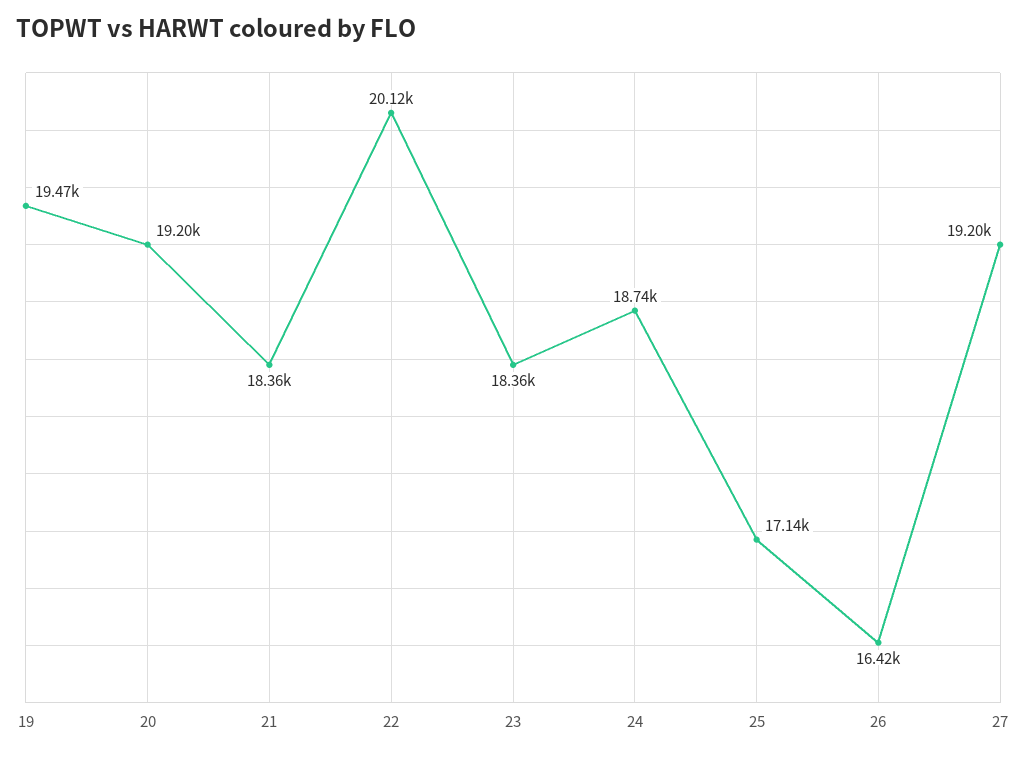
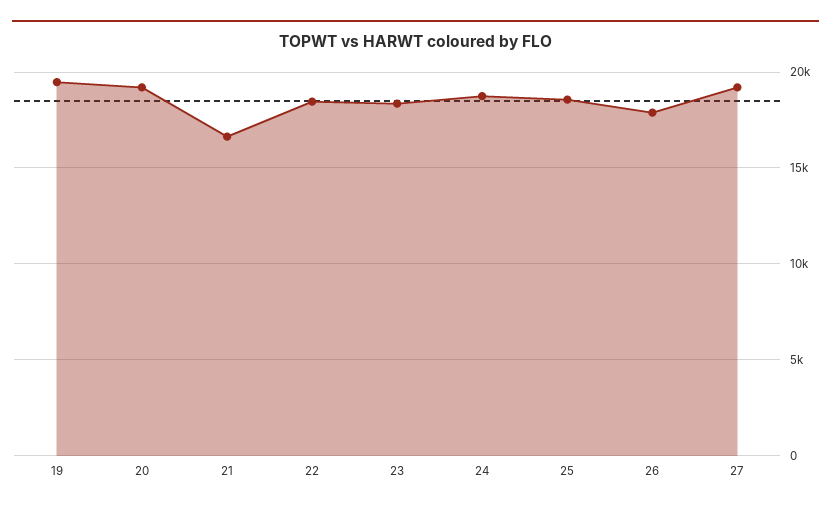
  {
    "19": 19470,
    "20": 19200,
-   "21": 18360,
+   "21": 16500,
-   "22": 20120,
+   "22": 18500,
    "23": 18360,
    "24": 18740,
-   "25": 17140,
+   "25": 18500,
-   "26": 16420,
+   "26": 18000,
    "27": 19200
  }

